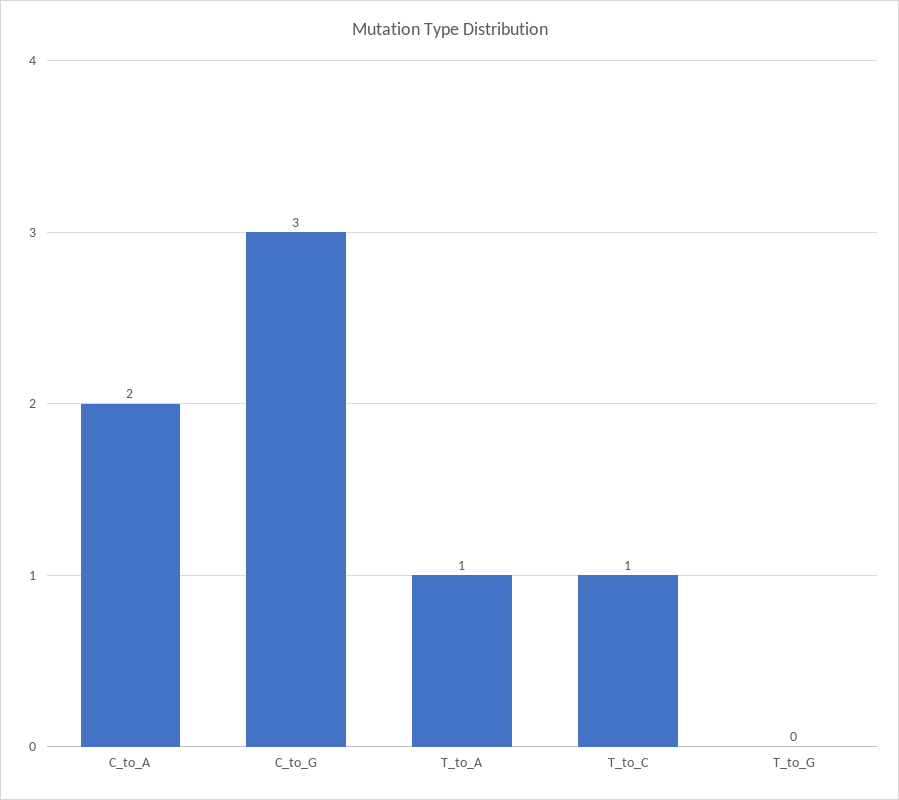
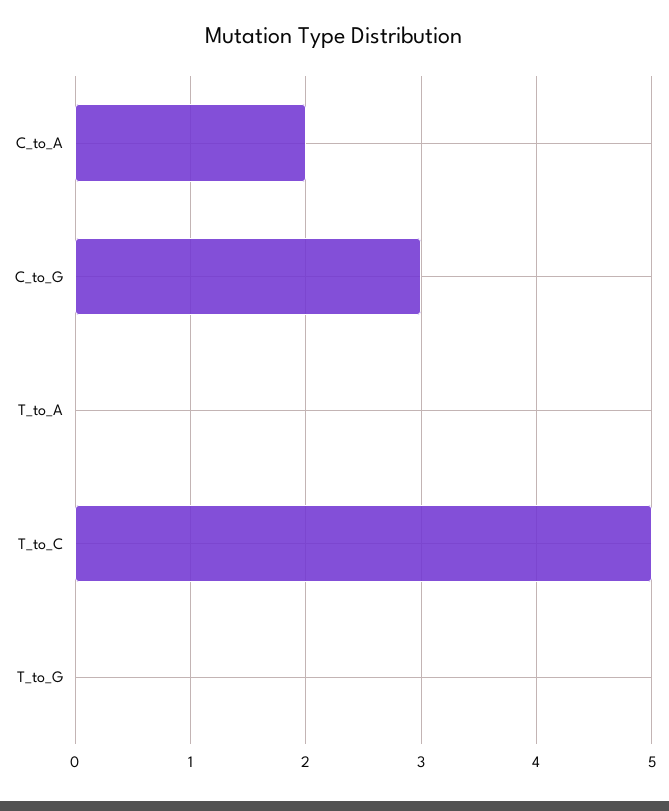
  {
    "C_to_A": 2,
    "C_to_G": 3,
-   "T_to_A": 1,
+   "T_to_A": 0,
-   "T_to_C": 1,
+   "T_to_C": 5,
    "T_to_G": 0
  }

